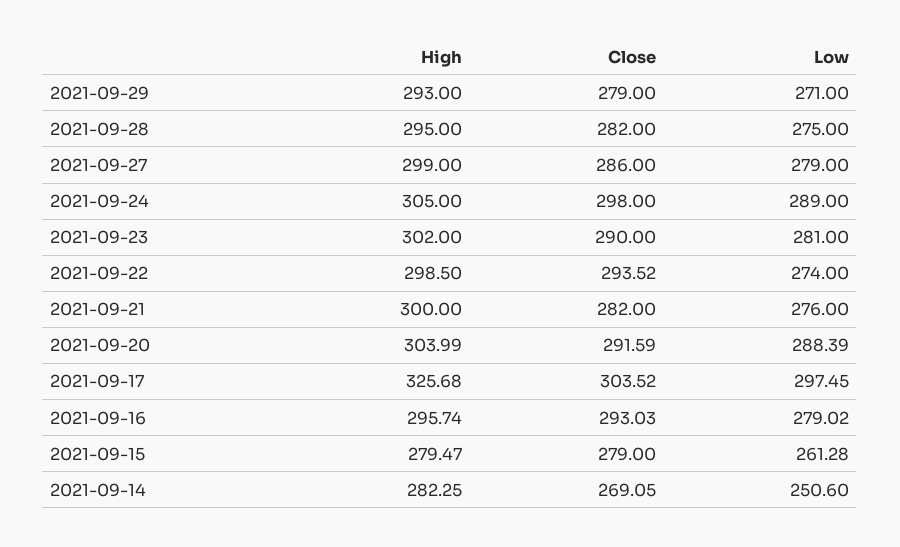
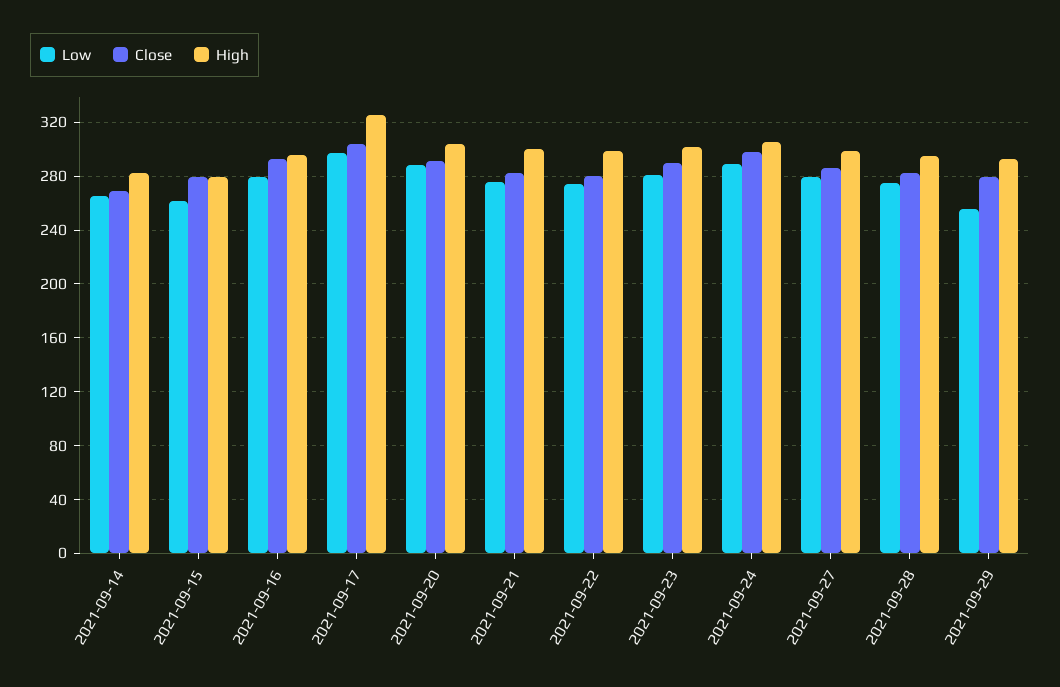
  {
    "High": {
      "2021-09-29": 293,
      "2021-09-28": 295,
      "2021-09-27": 299,
      "2021-09-24": 305,
      "2021-09-23": 302,
      "2021-09-22": 298.5,
      "2021-09-21": 300,
      "2021-09-20": 303.99,
      "2021-09-17": 325.68,
      "2021-09-16": 295.74,
      "2021-09-15": 279.47,
      "2021-09-14": 282.25
    },
    "Close": {
      "2021-09-29": 279,
      "2021-09-28": 282,
      "2021-09-27": 286,
      "2021-09-24": 298,
      "2021-09-23": 290,
-     "2021-09-22": 293.52,
+     "2021-09-22": 280,
      "2021-09-21": 282,
      "2021-09-20": 291.59,
      "2021-09-17": 303.52,
      "2021-09-16": 293.03,
      "2021-09-15": 279,
      "2021-09-14": 269.05
    },
    "Low": {
-     "2021-09-29": 271,
+     "2021-09-29": 255,
      "2021-09-28": 275,
      "2021-09-27": 279,
      "2021-09-24": 289,
      "2021-09-23": 281,
      "2021-09-22": 274,
      "2021-09-21": 276,
      "2021-09-20": 288.39,
      "2021-09-17": 297.45,
      "2021-09-16": 279.02,
      "2021-09-15": 261.28,
-     "2021-09-14": 250.6
+     "2021-09-14": 265
    }
  }

